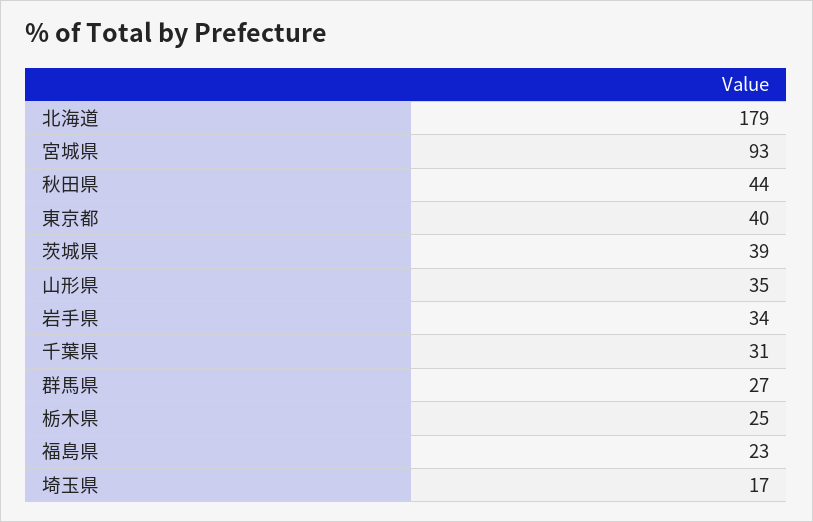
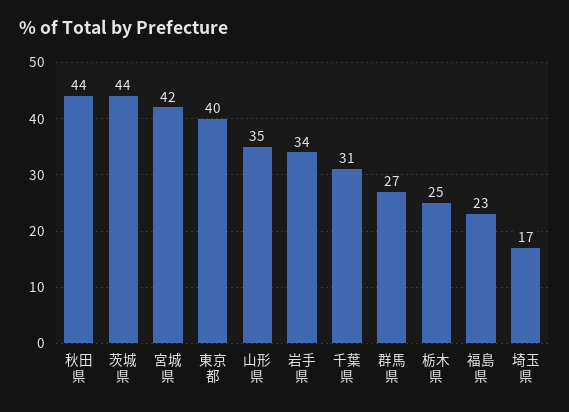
  {
-   "北海道": 179,
-   "宮城県": 93,
+   "宮城県": 42,
    "秋田県": 44,
    "東京都": 40,
-   "茨城県": 39,
+   "茨城県": 44,
    "山形県": 35,
    "岩手県": 34,
    "千葉県": 31,
    "群馬県": 27,
    "栃木県": 25,
    "福島県": 23,
    "埼玉県": 17
  }

